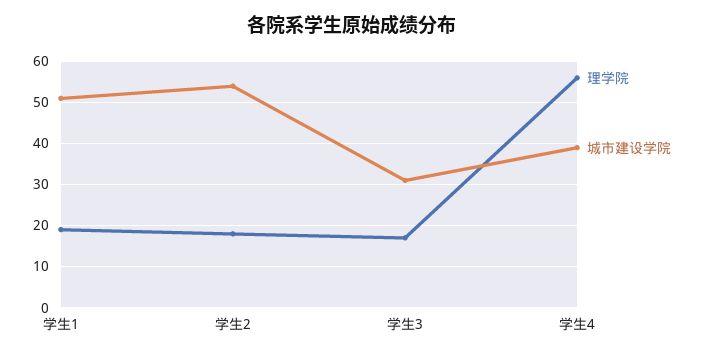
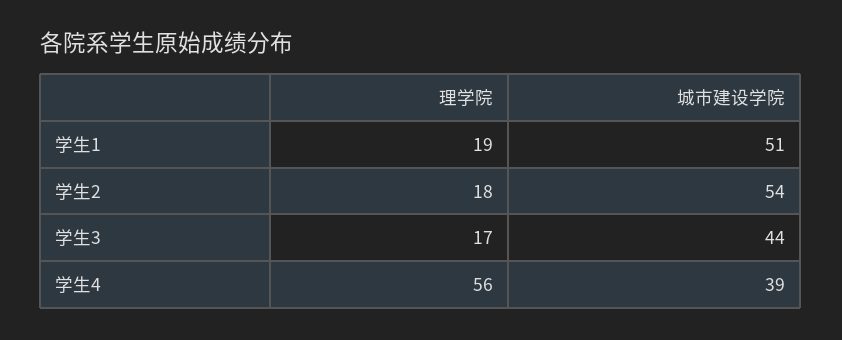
  {
    "理学院": {
      "学生1": 19,
      "学生2": 18,
      "学生3": 17,
      "学生4": 56
    },
    "城市建设学院": {
      "学生1": 51,
      "学生2": 54,
-     "学生3": 30,
+     "学生3": 44,
      "学生4": 39
    }
  }

